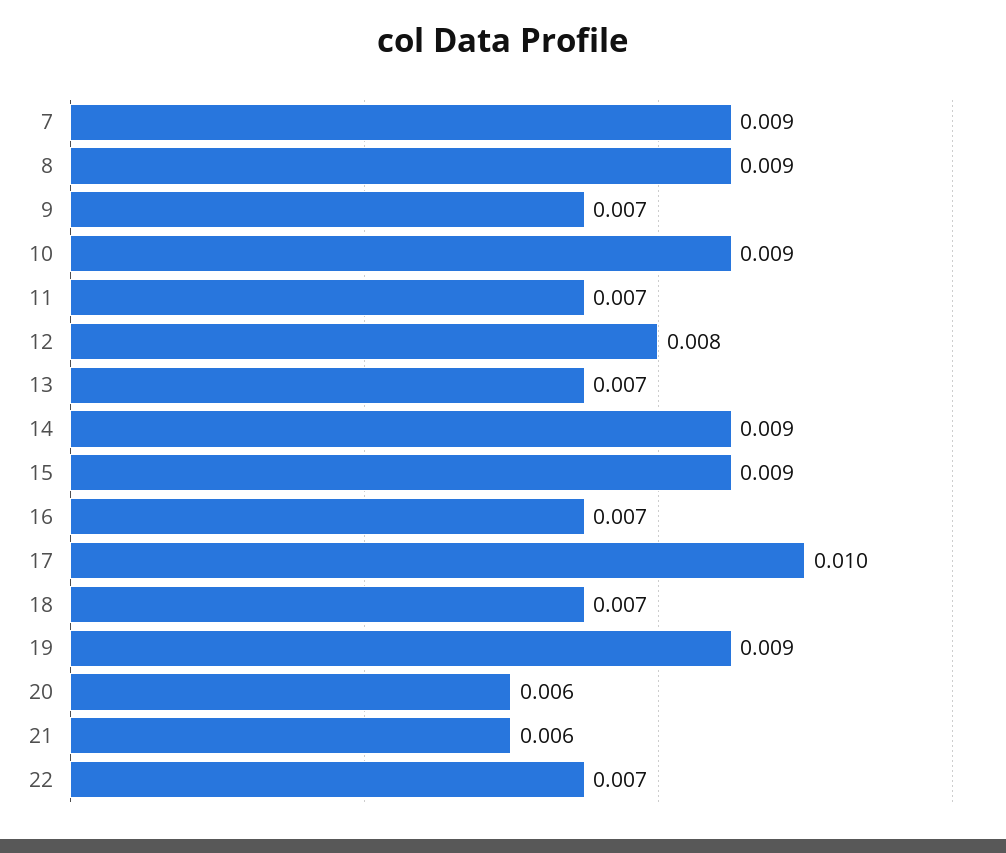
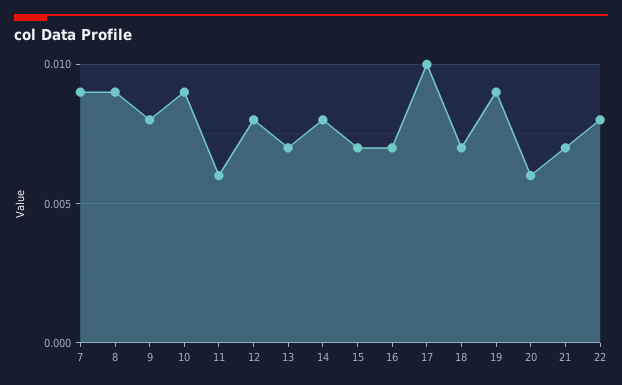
  {
    "7": 0.009,
    "8": 0.009,
-   "9": 0.007,
+   "9": 0.008,
    "10": 0.009,
-   "11": 0.007,
+   "11": 0.006,
    "12": 0.008,
    "13": 0.007,
-   "14": 0.009,
+   "14": 0.008,
-   "15": 0.009,
+   "15": 0.007,
    "16": 0.007,
    "17": 0.01,
    "18": 0.007,
    "19": 0.009,
    "20": 0.006,
-   "21": 0.006,
+   "21": 0.007,
-   "22": 0.007
+   "22": 0.008
  }

